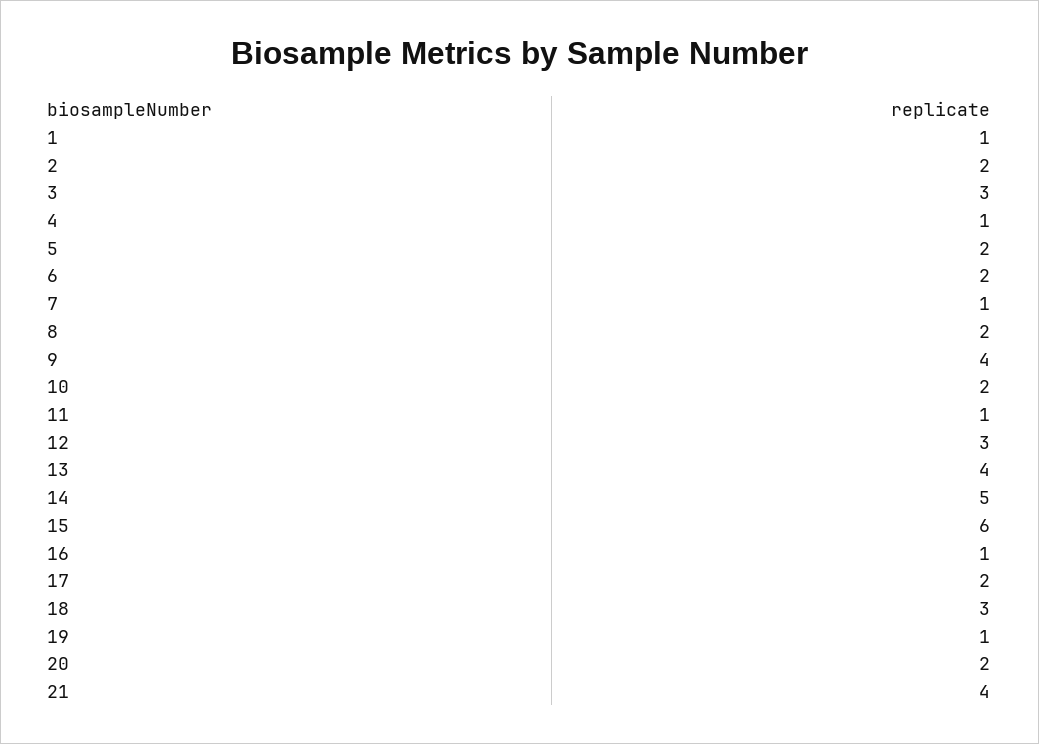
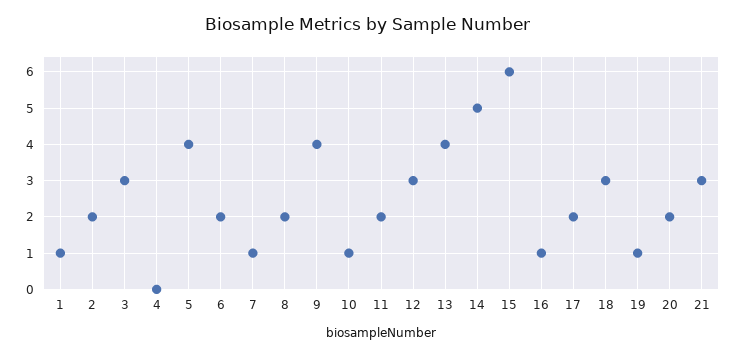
  {
    "1": 1,
    "2": 2,
    "3": 3,
-   "4": 1,
+   "4": 0,
-   "5": 2,
+   "5": 4,
    "6": 2,
    "7": 1,
    "8": 2,
    "9": 4,
-   "10": 2,
+   "10": 1,
-   "11": 1,
+   "11": 2,
    "12": 3,
    "13": 4,
    "14": 5,
    "15": 6,
    "16": 1,
    "17": 2,
    "18": 3,
    "19": 1,
    "20": 2,
-   "21": 4
+   "21": 3
  }

